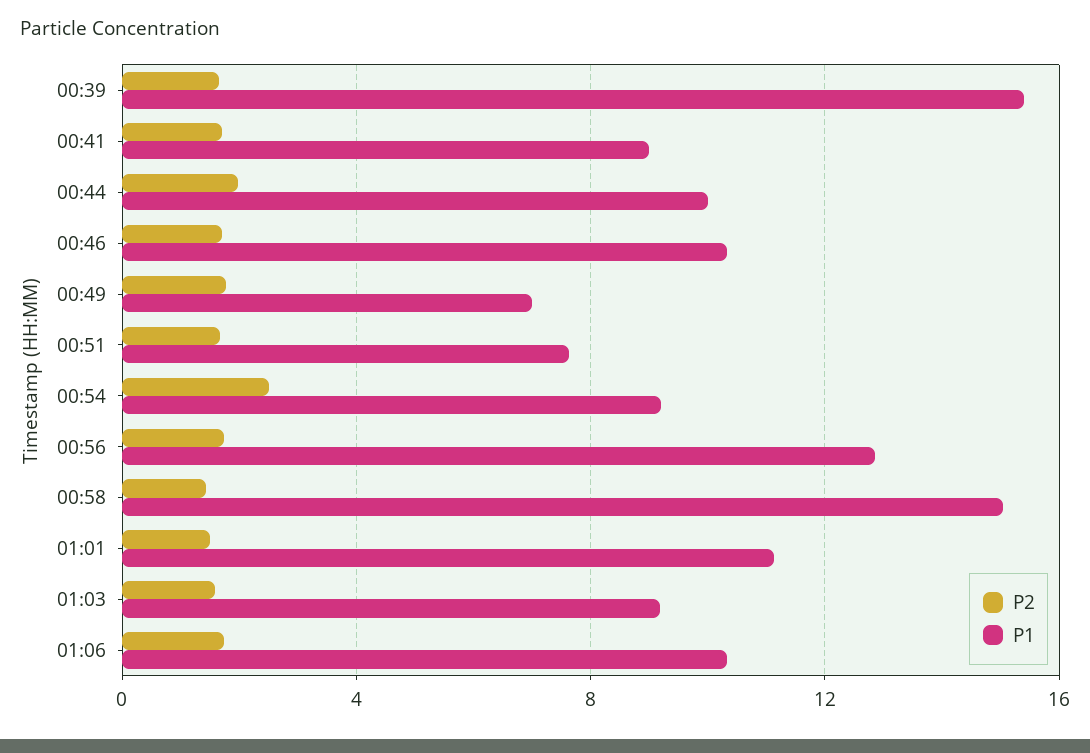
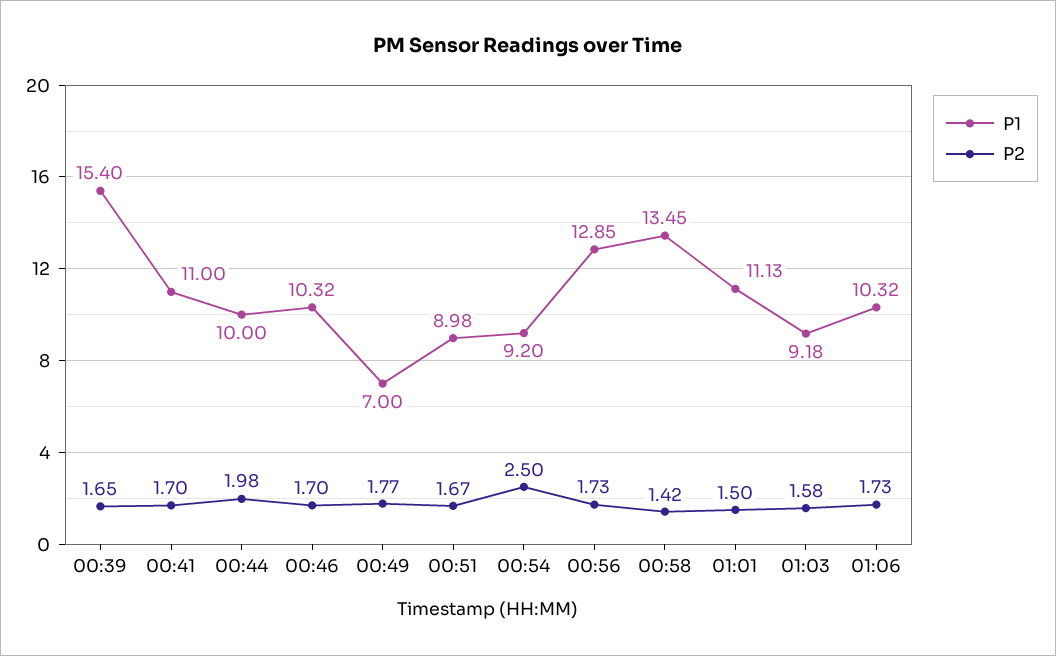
  {
    "P2": {
      "00:39": 1.65,
      "00:41": 1.7,
      "00:44": 1.98,
      "00:46": 1.7,
      "00:49": 1.77,
      "00:51": 1.67,
      "00:54": 2.5,
      "00:56": 1.73,
      "00:58": 1.42,
      "01:01": 1.5,
      "01:03": 1.58,
      "01:06": 1.73
    },
    "P1": {
      "00:39": 15.4,
-     "00:41": 9,
+     "00:41": 11,
      "00:44": 10,
      "00:46": 10.32,
      "00:49": 7,
-     "00:51": 7.5,
+     "00:51": 8.98,
      "00:54": 9.2,
      "00:56": 12.85,
-     "00:58": 15,
+     "00:58": 13.45,
      "01:01": 11.13,
      "01:03": 9.18,
      "01:06": 10.32
    }
  }

